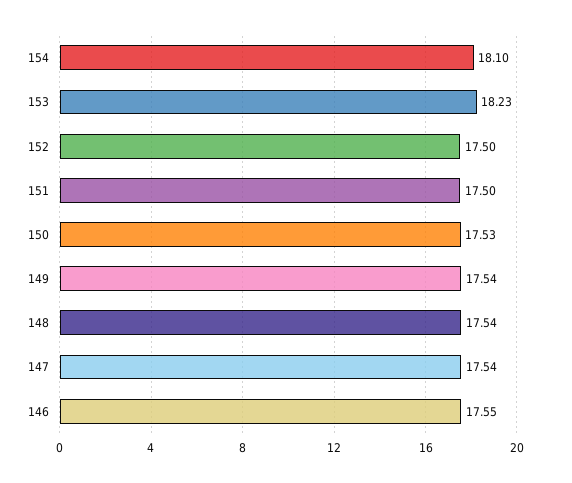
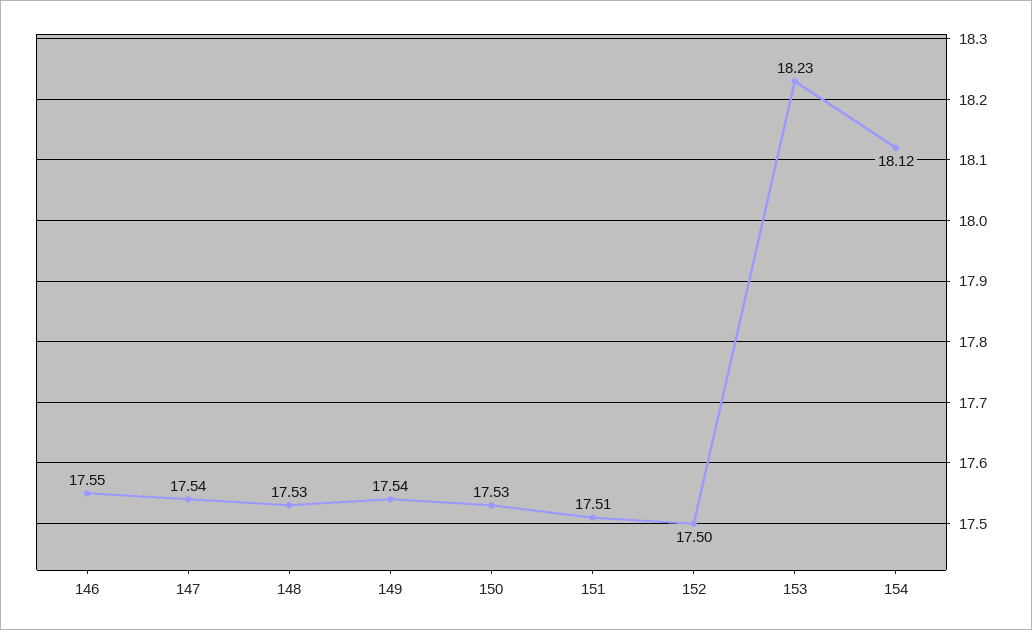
  {
-   "154": 18.1,
+   "154": 18.12,
    "153": 18.23,
    "152": 17.5,
-   "151": 17.5,
+   "151": 17.51,
    "150": 17.53,
    "149": 17.54,
-   "148": 17.54,
+   "148": 17.53,
    "147": 17.54,
    "146": 17.55
  }

